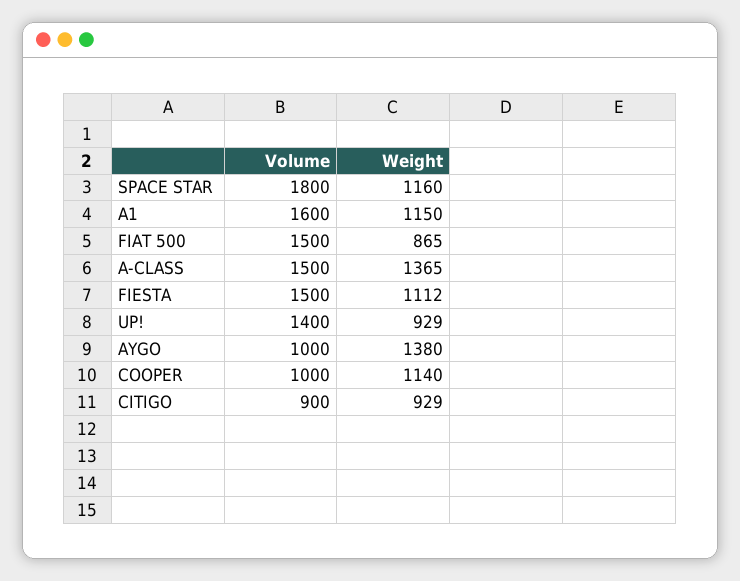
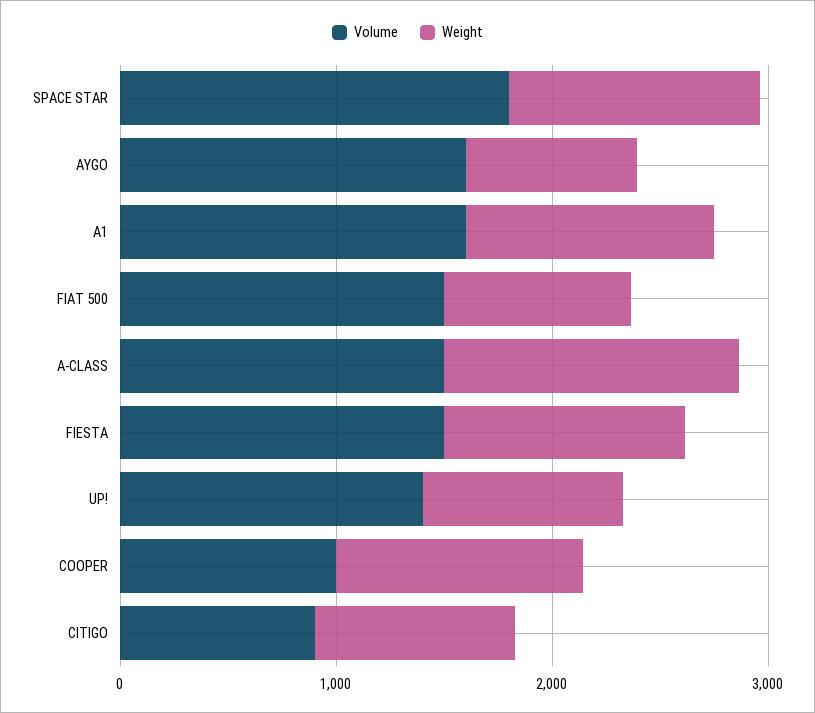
  {
    "Volume": {
      "SPACE STAR": 1800,
      "A1": 1600,
      "FIAT 500": 1500,
      "A-CLASS": 1500,
      "FIESTA": 1500,
      "UP!": 1400,
-     "AYGO": 1000,
+     "AYGO": 1600,
      "COOPER": 1000,
      "CITIGO": 900
    },
    "Weight": {
      "SPACE STAR": 1160,
      "A1": 1150,
      "FIAT 500": 865,
      "A-CLASS": 1365,
      "FIESTA": 1112,
      "UP!": 929,
-     "AYGO": 1380,
+     "AYGO": 800,
      "COOPER": 1140,
      "CITIGO": 929
    }
  }

